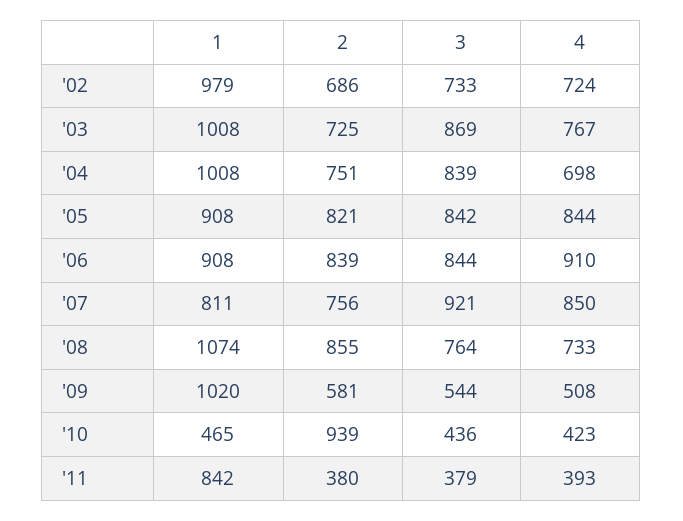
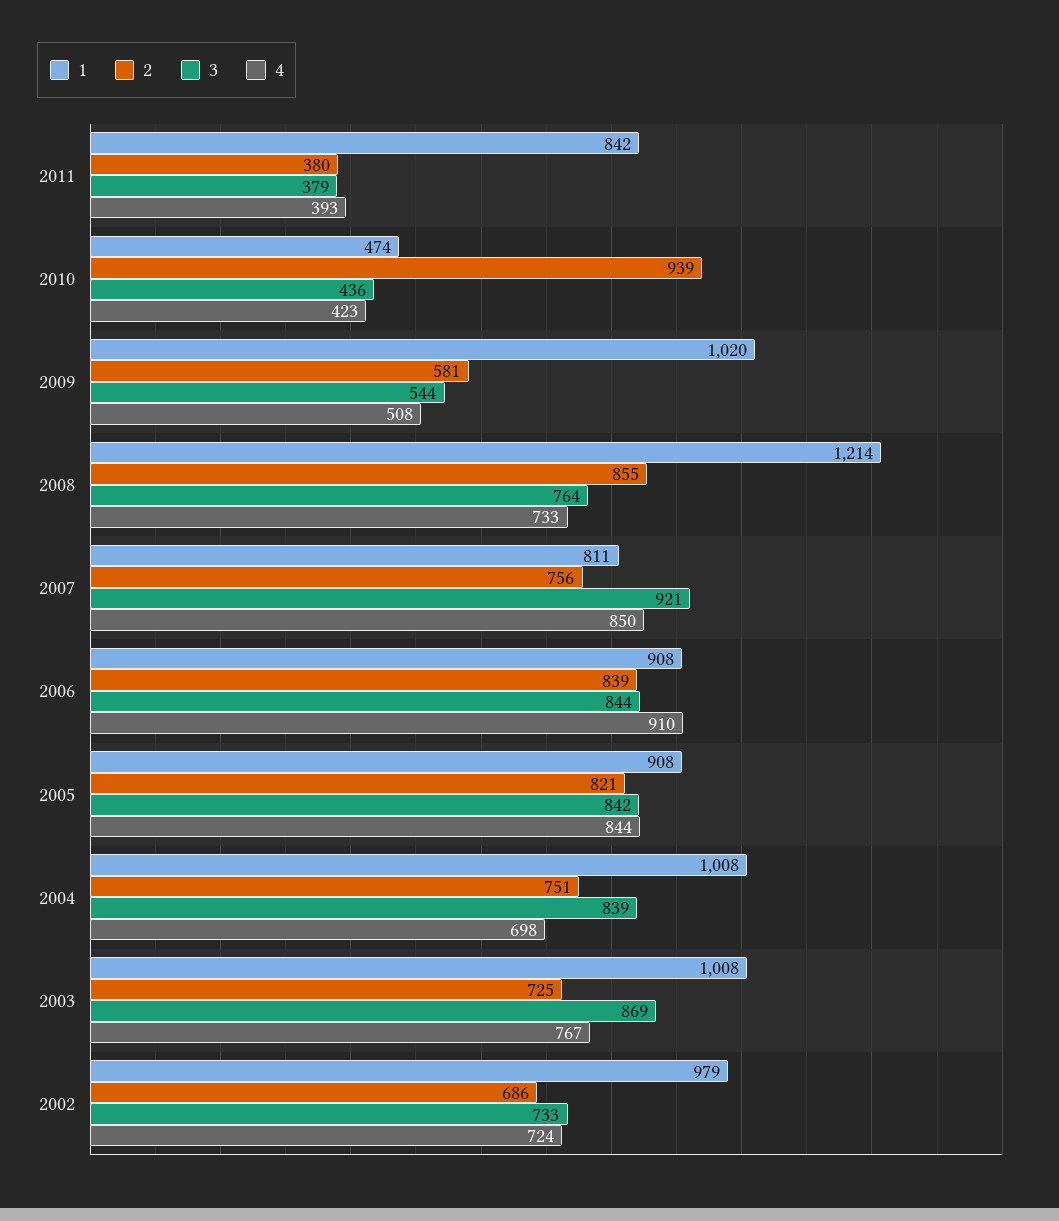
  {
    "1": {
      "'02": 979,
      "'03": 1008,
      "'04": 1008,
      "'05": 908,
      "'06": 908,
      "'07": 811,
-     "'08": 1074,
+     "'08": 1214,
      "'09": 1020,
-     "'10": 465,
+     "'10": 474,
      "'11": 842
    },
    "2": {
      "'02": 686,
      "'03": 725,
      "'04": 751,
      "'05": 821,
      "'06": 839,
      "'07": 756,
      "'08": 855,
      "'09": 581,
      "'10": 939,
      "'11": 380
    },
    "3": {
      "'02": 733,
      "'03": 869,
      "'04": 839,
      "'05": 842,
      "'06": 844,
      "'07": 921,
      "'08": 764,
      "'09": 544,
      "'10": 436,
      "'11": 379
    },
    "4": {
      "'02": 724,
      "'03": 767,
      "'04": 698,
      "'05": 844,
      "'06": 910,
      "'07": 850,
      "'08": 733,
      "'09": 508,
      "'10": 423,
      "'11": 393
    }
  }

